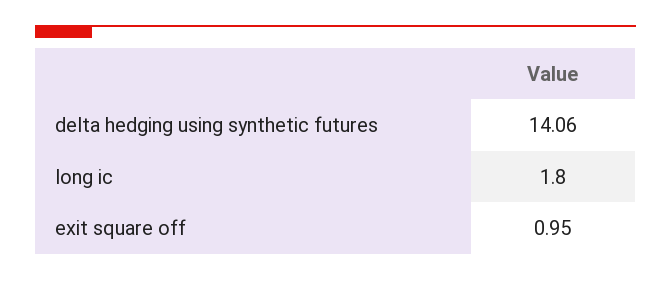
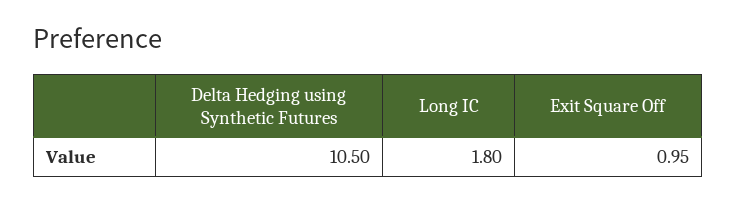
  {
-   "delta hedging using synthetic futures": 14.06,
+   "delta hedging using synthetic futures": 10.5,
    "long ic": 1.8,
    "exit square off": 0.95
  }

